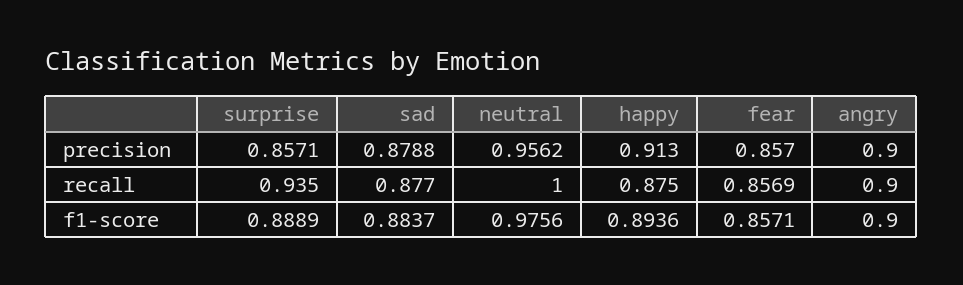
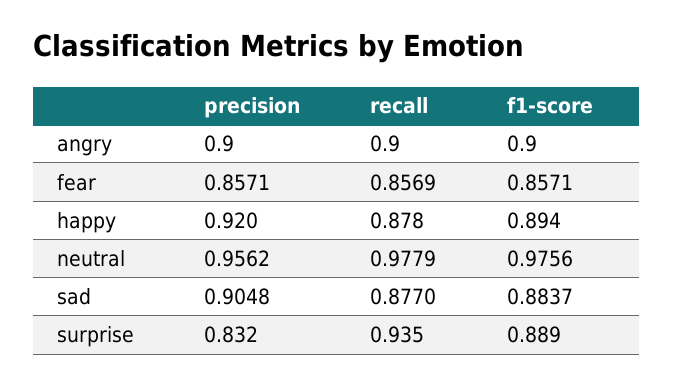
  {
    "surprise": {
-     "precision": 0.8571,
+     "precision": 0.832,
      "recall": 0.935,
      "f1-score": 0.8889
    },
    "sad": {
-     "precision": 0.8788,
+     "precision": 0.9048,
      "recall": 0.877,
      "f1-score": 0.8837
    },
    "neutral": {
      "precision": 0.9562,
-     "recall": 1,
+     "recall": 0.9779,
      "f1-score": 0.9756
    },
    "happy": {
-     "precision": 0.913,
+     "precision": 0.92,
-     "recall": 0.875,
+     "recall": 0.878,
      "f1-score": 0.8936
    },
    "fear": {
-     "precision": 0.857,
+     "precision": 0.8571,
      "recall": 0.8569,
      "f1-score": 0.8571
    },
    "angry": {
      "precision": 0.9,
      "recall": 0.9,
      "f1-score": 0.9
    }
  }

